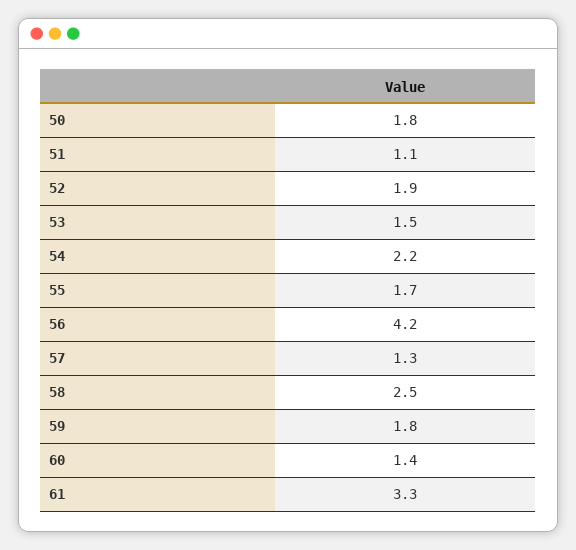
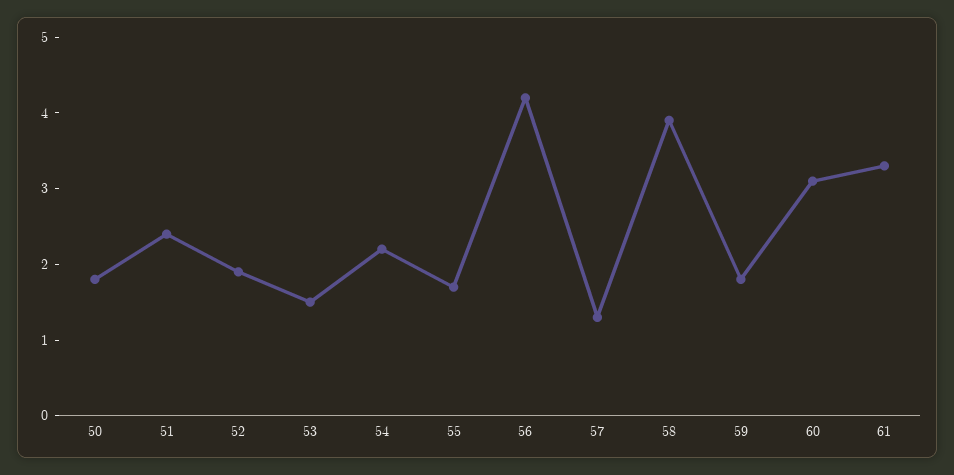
  {
    "50": 1.8,
-   "51": 1.1,
+   "51": 2.5,
    "52": 1.9,
    "53": 1.5,
    "54": 2.2,
    "55": 1.7,
    "56": 4.2,
    "57": 1.3,
-   "58": 2.5,
+   "58": 4,
    "59": 1.8,
-   "60": 1.4,
+   "60": 3,
    "61": 3.3
  }

